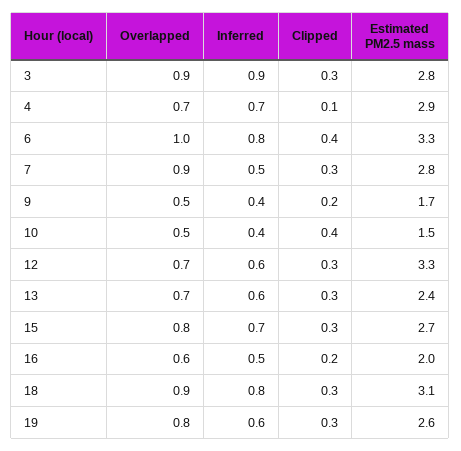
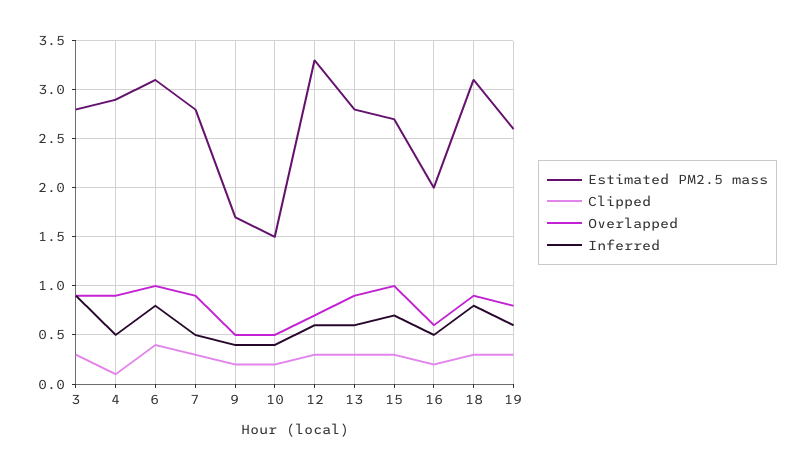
  {
    "Overlapped": {
      "3": 0.9,
-     "4": 0.7,
+     "4": 0.9,
      "6": 1,
      "7": 0.9,
      "9": 0.5,
      "10": 0.5,
      "12": 0.7,
-     "13": 0.7,
+     "13": 0.9,
-     "15": 0.8,
+     "15": 1,
      "16": 0.6,
      "18": 0.9,
      "19": 0.8
    },
    "Inferred": {
      "3": 0.9,
-     "4": 0.7,
+     "4": 0.5,
      "6": 0.8,
      "7": 0.5,
      "9": 0.4,
      "10": 0.4,
      "12": 0.6,
      "13": 0.6,
      "15": 0.7,
      "16": 0.5,
      "18": 0.8,
      "19": 0.6
    },
    "Clipped": {
      "3": 0.3,
      "4": 0.1,
      "6": 0.4,
      "7": 0.3,
      "9": 0.2,
-     "10": 0.4,
+     "10": 0.2,
      "12": 0.3,
      "13": 0.3,
      "15": 0.3,
      "16": 0.2,
      "18": 0.3,
      "19": 0.3
    },
    "Estimated PM2.5 mass": {
      "3": 2.8,
      "4": 2.9,
-     "6": 3.3,
+     "6": 3.1,
      "7": 2.8,
      "9": 1.7,
      "10": 1.5,
      "12": 3.3,
-     "13": 2.4,
+     "13": 2.8,
      "15": 2.7,
      "16": 2,
      "18": 3.1,
      "19": 2.6
    }
  }

